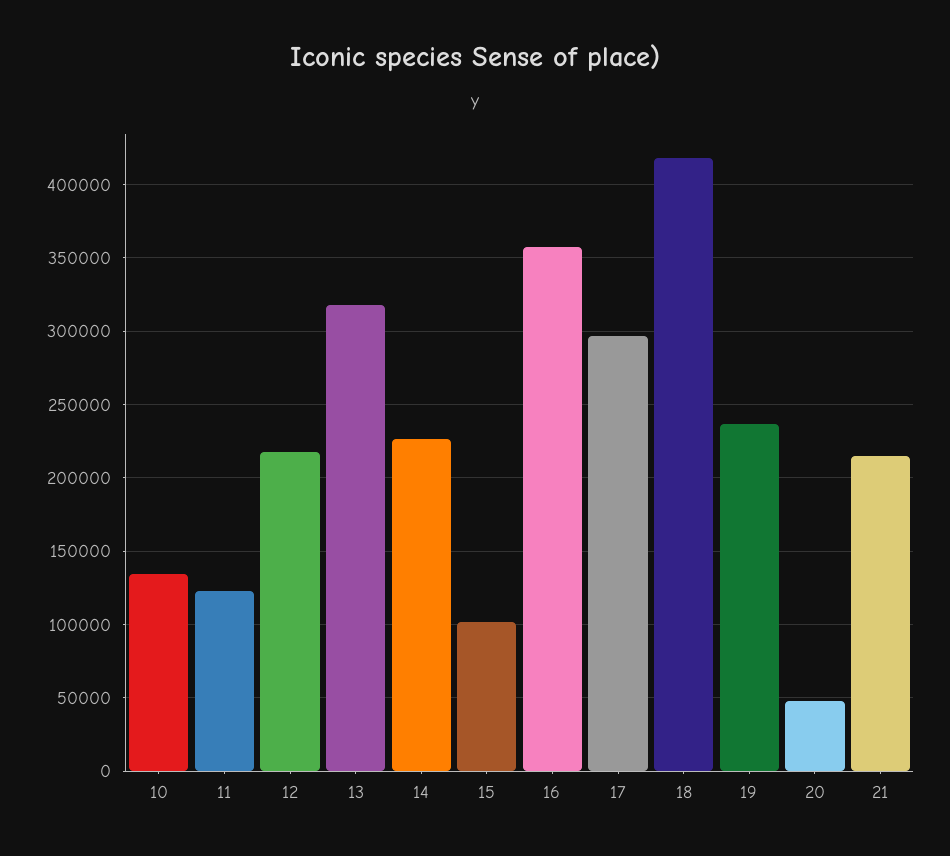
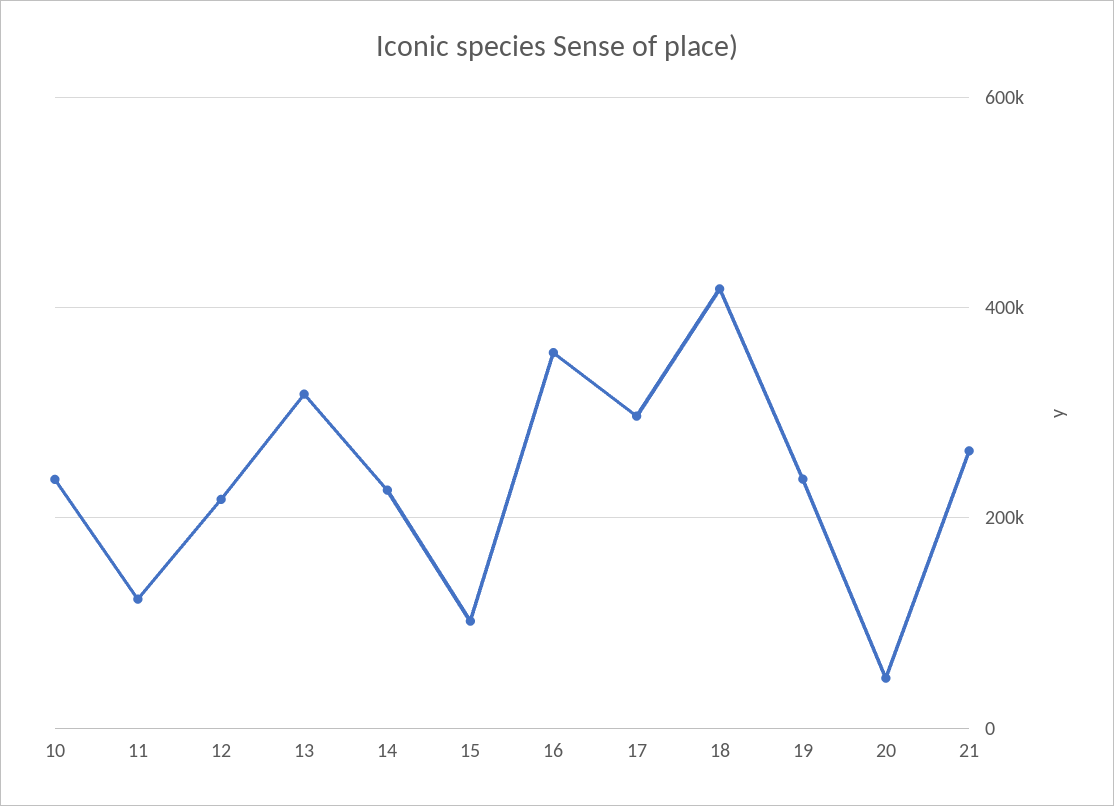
  {
-   "10": 135000,
+   "10": 240000,
    "11": 125000,
    "12": 215000,
    "13": 320000,
    "14": 225000,
    "15": 100000,
    "16": 355000,
    "17": 295000,
    "18": 420000,
    "19": 235000,
    "20": 50000,
-   "21": 215000
+   "21": 260000
  }

